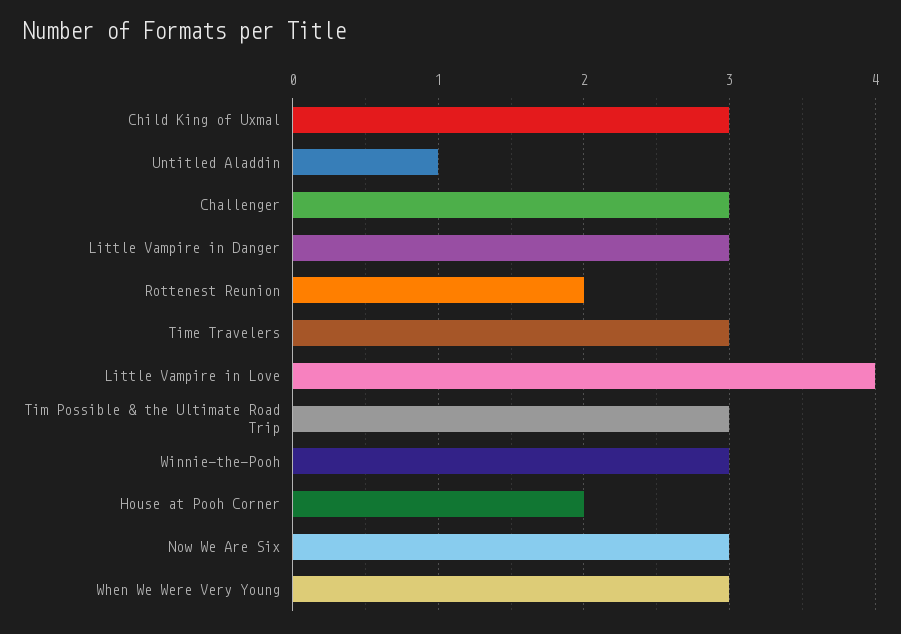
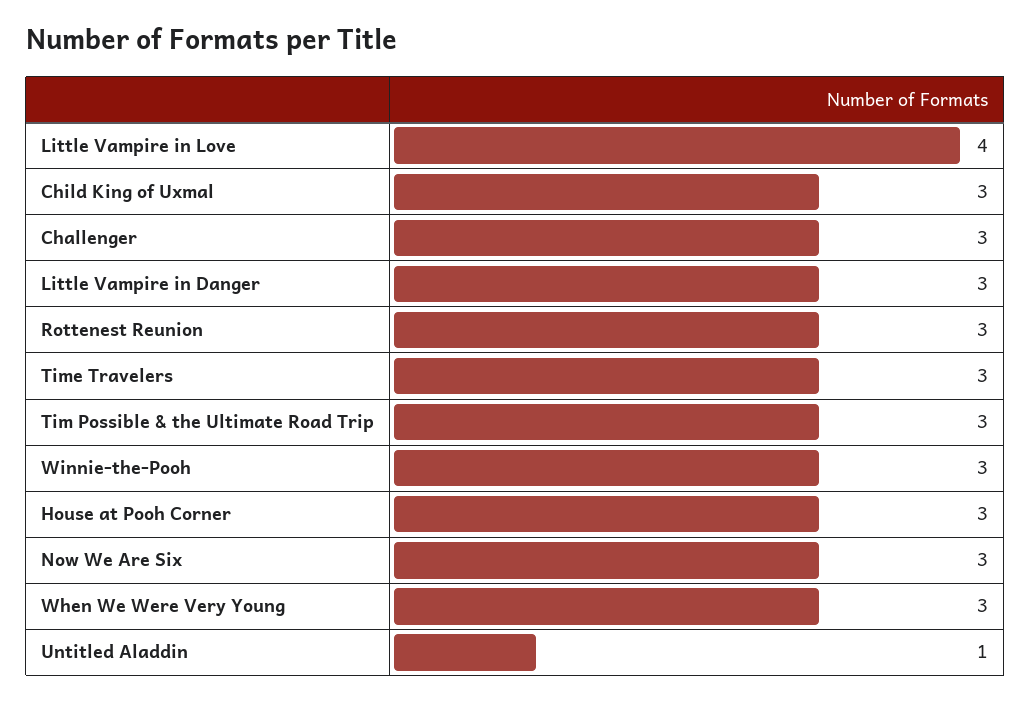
  {
    "Child King of Uxmal": 3,
    "Untitled Aladdin": 1,
    "Challenger": 3,
    "Little Vampire in Danger": 3,
-   "Rottenest Reunion": 2,
+   "Rottenest Reunion": 3,
    "Time Travelers": 3,
    "Little Vampire in Love": 4,
    "Tim Possible & the Ultimate Road Trip": 3,
    "Winnie-the-Pooh": 3,
-   "House at Pooh Corner": 2,
+   "House at Pooh Corner": 3,
    "Now We Are Six": 3,
    "When We Were Very Young": 3
  }

